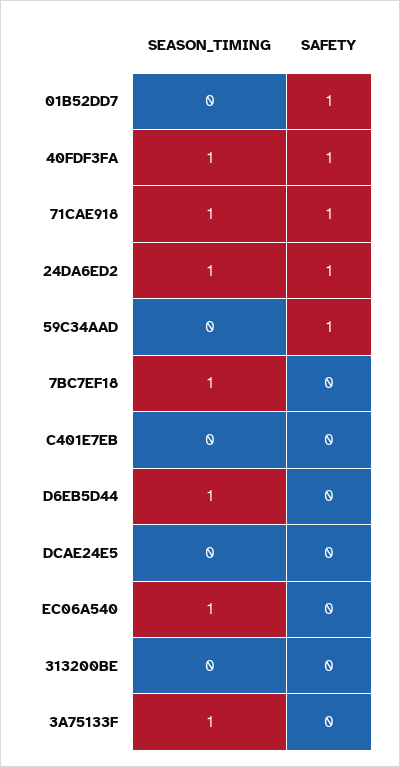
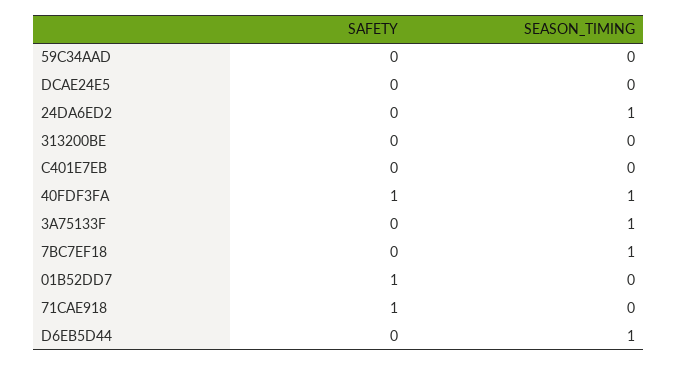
  {
    "SEASON_TIMING": {
      "01B52DD7": 0,
      "40FDF3FA": 1,
-     "71CAE918": 1,
+     "71CAE918": 0,
      "24DA6ED2": 1,
      "59C34AAD": 0,
      "7BC7EF18": 1,
      "C401E7EB": 0,
      "D6EB5D44": 1,
      "DCAE24E5": 0,
-     "EC06A540": 1,
      "313200BE": 0,
      "3A75133F": 1
    },
    "SAFETY": {
      "01B52DD7": 1,
      "40FDF3FA": 1,
      "71CAE918": 1,
-     "24DA6ED2": 1,
+     "24DA6ED2": 0,
-     "59C34AAD": 1,
+     "59C34AAD": 0,
      "7BC7EF18": 0,
      "C401E7EB": 0,
      "D6EB5D44": 0,
      "DCAE24E5": 0,
-     "EC06A540": 0,
      "313200BE": 0,
      "3A75133F": 0
    }
  }

